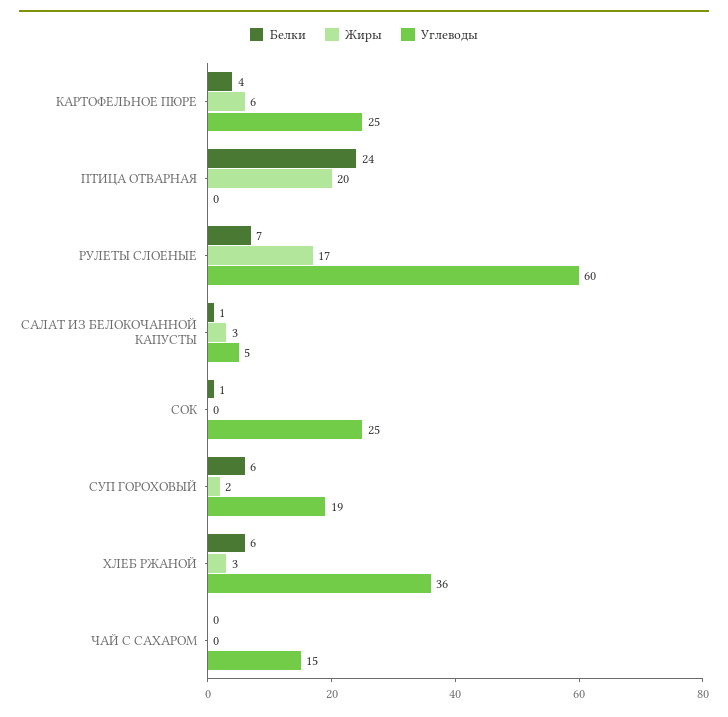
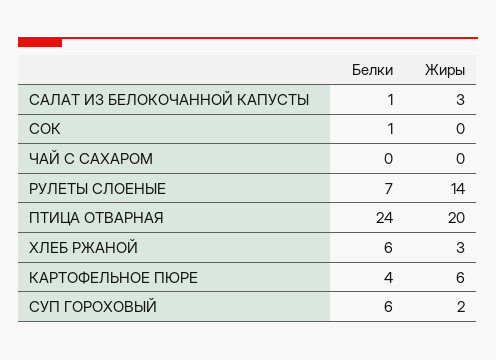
  {
    "Белки": {
      "КАРТОФЕЛЬНОЕ ПЮРЕ": 4,
      "ПТИЦА ОТВАРНАЯ": 24,
      "РУЛЕТЫ СЛОЕНЫЕ": 7,
      "САЛАТ ИЗ БЕЛОКОЧАННОЙ КАПУСТЫ": 1,
      "СОК": 1,
      "СУП ГОРОХОВЫЙ": 6,
      "ХЛЕБ РЖАНОЙ": 6,
      "ЧАЙ С САХАРОМ": 0
    },
    "Жиры": {
      "КАРТОФЕЛЬНОЕ ПЮРЕ": 6,
      "ПТИЦА ОТВАРНАЯ": 20,
-     "РУЛЕТЫ СЛОЕНЫЕ": 17,
+     "РУЛЕТЫ СЛОЕНЫЕ": 14,
      "САЛАТ ИЗ БЕЛОКОЧАННОЙ КАПУСТЫ": 3,
      "СОК": 0,
      "СУП ГОРОХОВЫЙ": 2,
      "ХЛЕБ РЖАНОЙ": 3,
      "ЧАЙ С САХАРОМ": 0
-   },
+   }
-   "Углеводы": {
-     "КАРТОФЕЛЬНОЕ ПЮРЕ": 25,
-     "ПТИЦА ОТВАРНАЯ": 0,
-     "РУЛЕТЫ СЛОЕНЫЕ": 60,
-     "САЛАТ ИЗ БЕЛОКОЧАННОЙ КАПУСТЫ": 5,
-     "СОК": 25,
-     "СУП ГОРОХОВЫЙ": 19,
-     "ХЛЕБ РЖАНОЙ": 36,
-     "ЧАЙ С САХАРОМ": 15
-   }
  }

